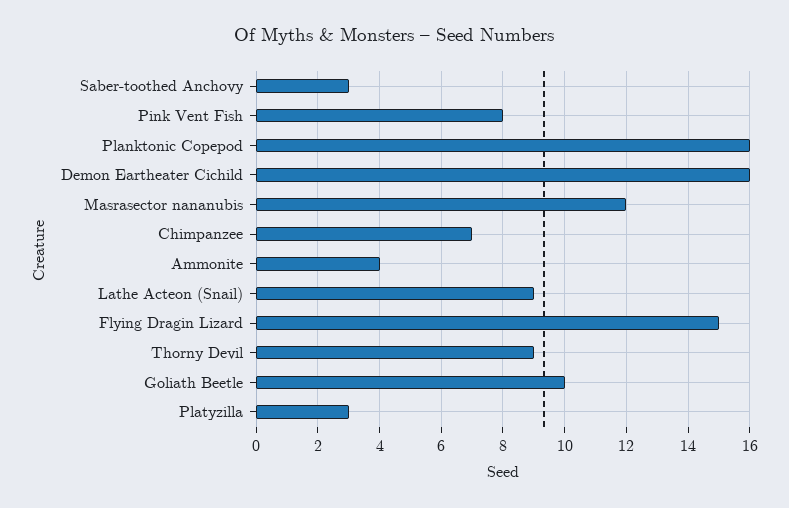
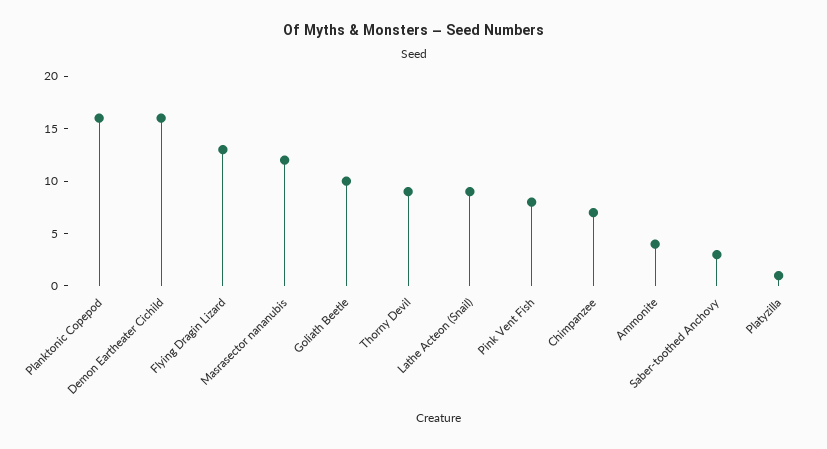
  {
    "Saber-toothed Anchovy": 3,
    "Pink Vent Fish": 8,
    "Planktonic Copepod": 16,
    "Demon Eartheater Cichild": 16,
    "Masrasector nananubis": 12,
    "Chimpanzee": 7,
    "Ammonite": 4,
    "Lathe Acteon (Snail)": 9,
-   "Flying Dragin Lizard": 15,
+   "Flying Dragin Lizard": 13,
    "Thorny Devil": 9,
    "Goliath Beetle": 10,
-   "Platyzilla": 3
+   "Platyzilla": 1
  }

